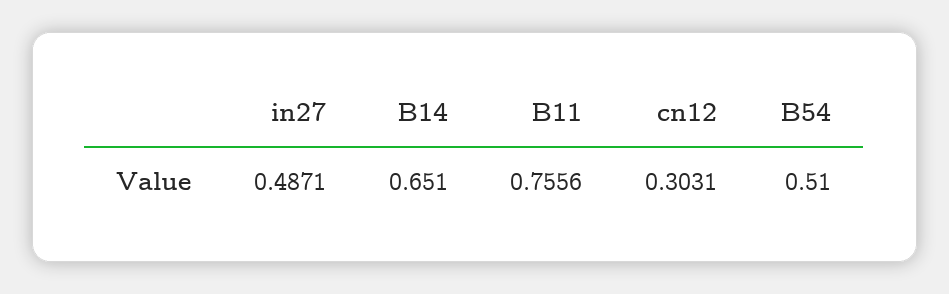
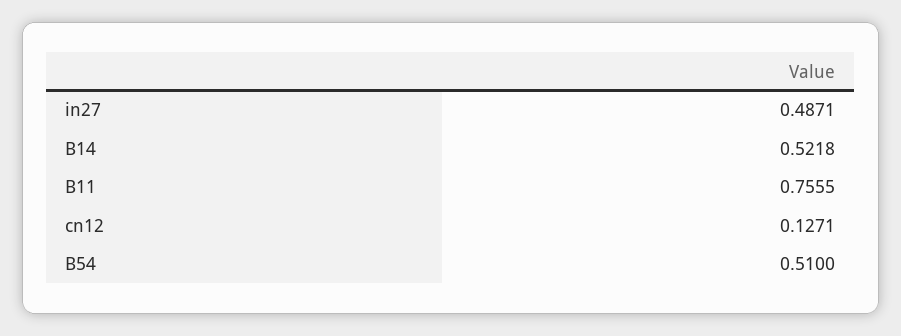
  {
    "in27": 0.4871,
-   "B14": 0.651,
+   "B14": 0.5218,
-   "B11": 0.7556,
+   "B11": 0.7555,
-   "cn12": 0.3031,
+   "cn12": 0.1271,
    "B54": 0.51
  }

